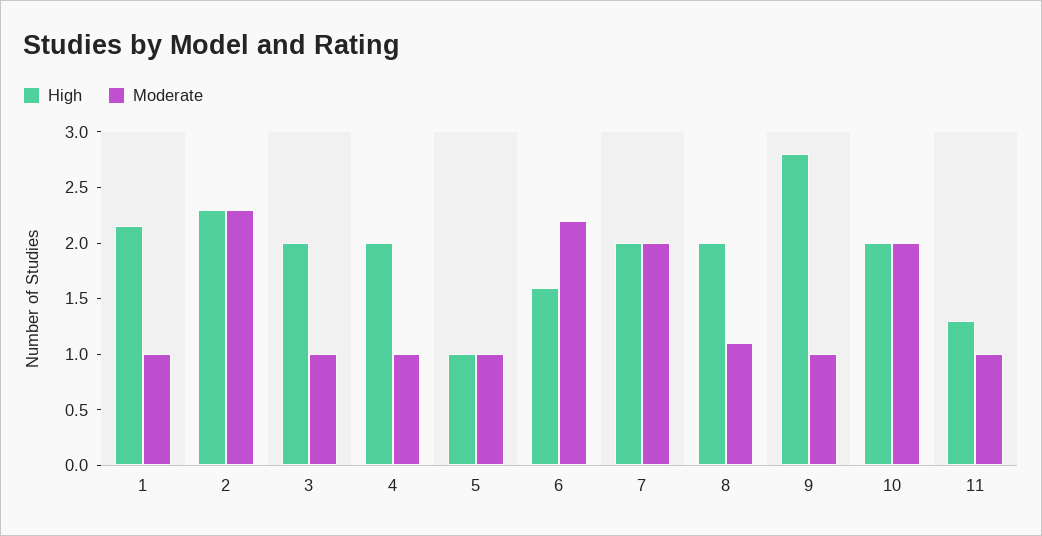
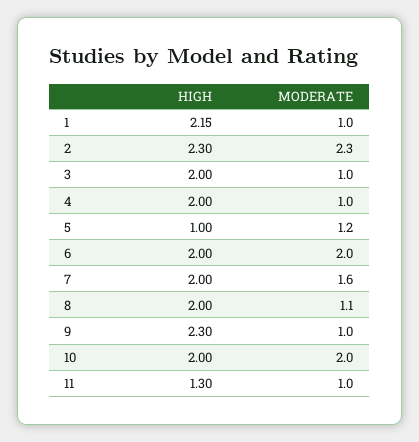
  {
    "High": {
      "1": 2.15,
      "2": 2.3,
      "3": 2,
      "4": 2,
      "5": 1,
-     "6": 1.6,
+     "6": 2,
      "7": 2,
      "8": 2,
-     "9": 2.8,
+     "9": 2.3,
      "10": 2,
      "11": 1.3
    },
    "Moderate": {
      "1": 1,
      "2": 2.3,
      "3": 1,
      "4": 1,
-     "5": 1,
+     "5": 1.2,
-     "6": 2.2,
+     "6": 2,
-     "7": 2,
+     "7": 1.6,
      "8": 1.1,
      "9": 1,
      "10": 2,
      "11": 1
    }
  }

